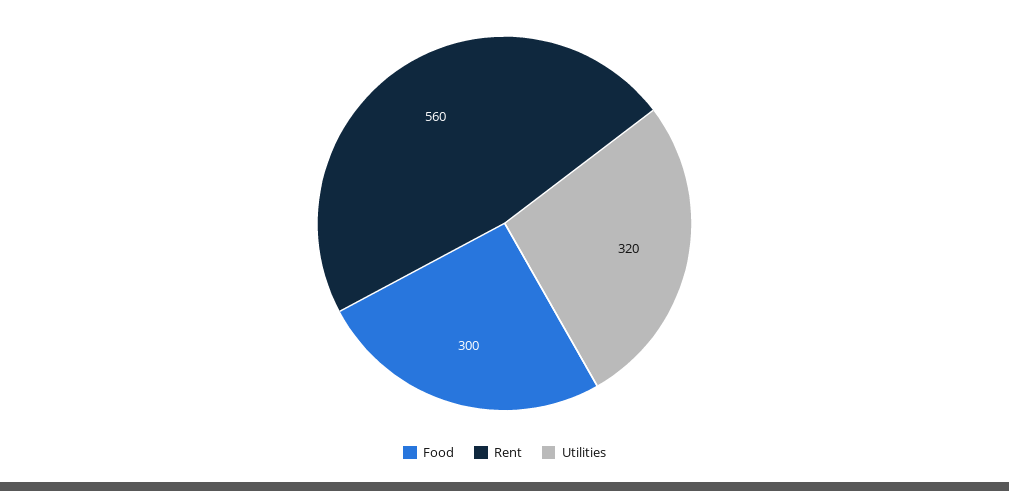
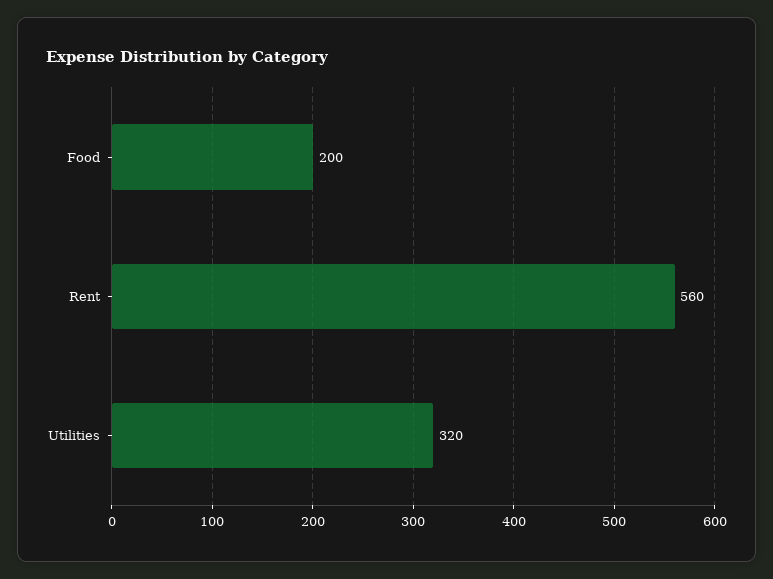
  {
-   "Food": 300,
+   "Food": 200,
    "Rent": 560,
    "Utilities": 320
  }

